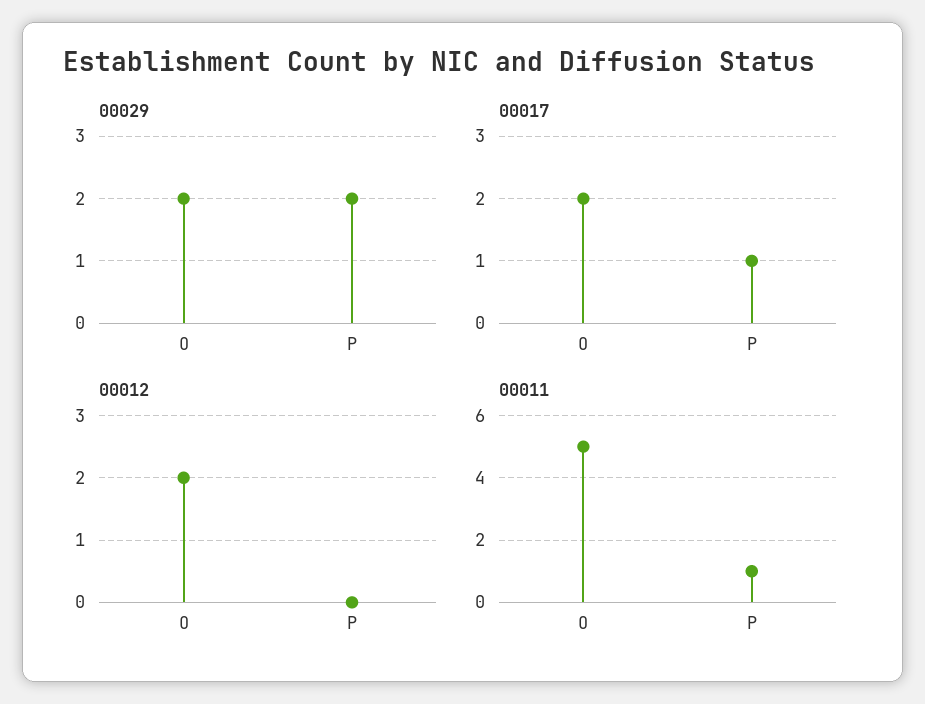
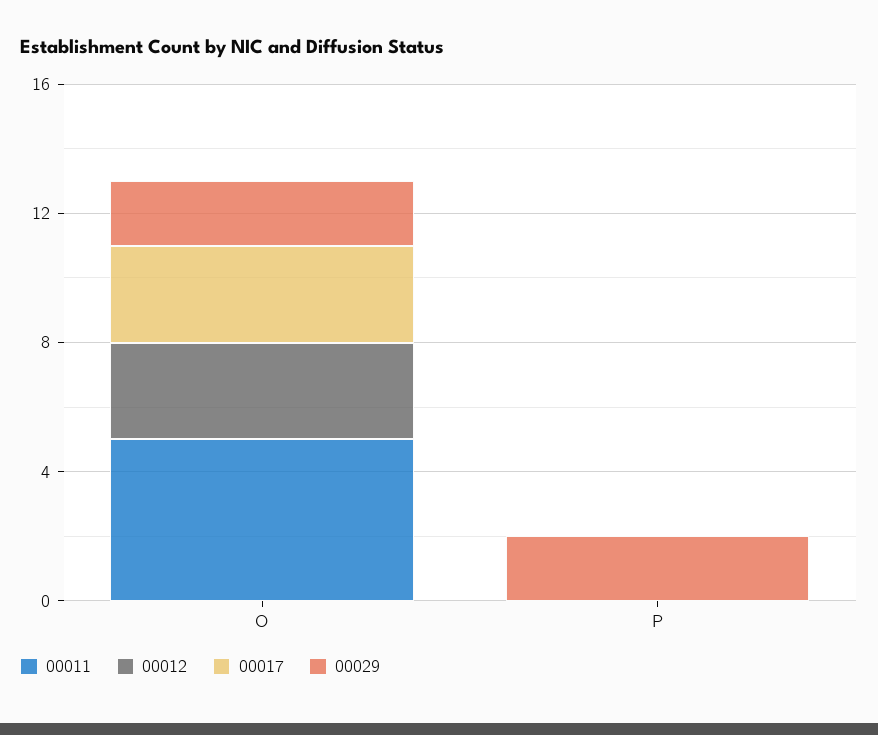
  {
    "00029": {
      "O": 2,
      "P": 2
    },
    "00017": {
-     "O": 2,
+     "O": 3,
-     "P": 1
+     "P": 0
    },
    "00012": {
-     "O": 2,
+     "O": 3,
      "P": 0
    },
    "00011": {
      "O": 5,
-     "P": 1
+     "P": 0
    }
  }

